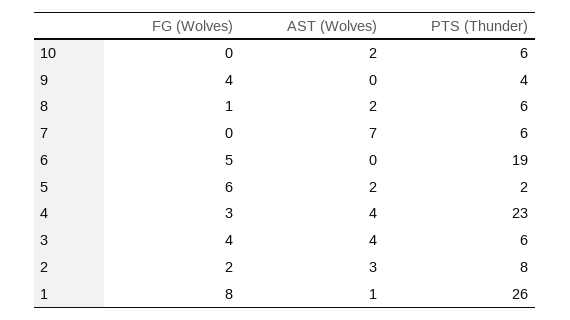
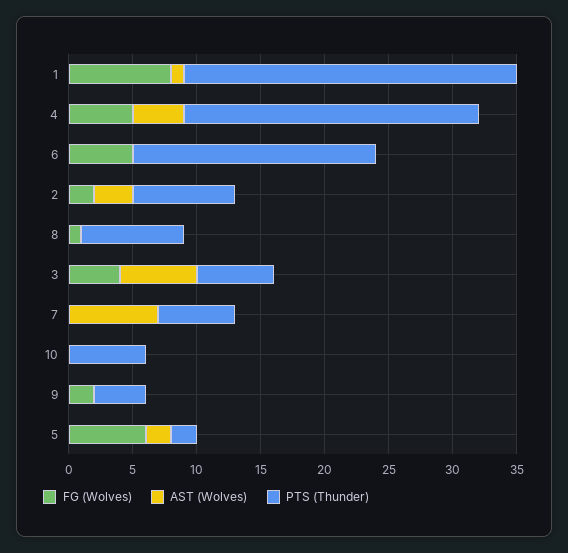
  {
    "FG (Wolves)": {
      "10": 0,
-     "9": 4,
+     "9": 2,
      "8": 1,
      "7": 0,
      "6": 5,
      "5": 6,
-     "4": 3,
+     "4": 5,
      "3": 4,
      "2": 2,
      "1": 8
    },
    "AST (Wolves)": {
-     "10": 2,
+     "10": 0,
      "9": 0,
-     "8": 2,
+     "8": 0,
      "7": 7,
      "6": 0,
      "5": 2,
      "4": 4,
-     "3": 4,
+     "3": 6,
      "2": 3,
      "1": 1
    },
    "PTS (Thunder)": {
      "10": 6,
      "9": 4,
-     "8": 6,
+     "8": 8,
      "7": 6,
      "6": 19,
      "5": 2,
      "4": 23,
      "3": 6,
      "2": 8,
      "1": 26
    }
  }

